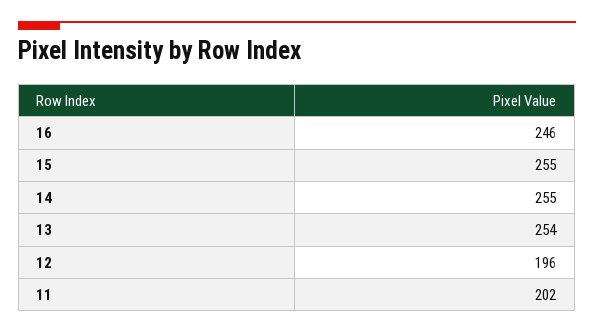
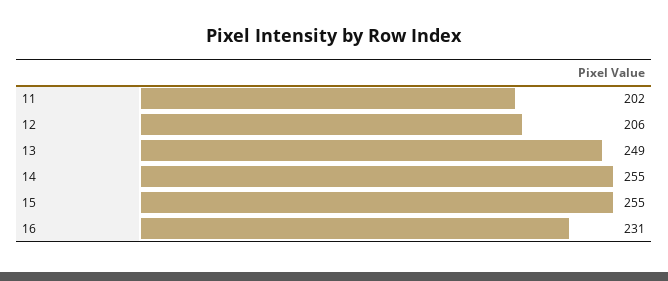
  {
-   "16": 246,
+   "16": 231,
    "15": 255,
    "14": 255,
-   "13": 254,
+   "13": 249,
-   "12": 196,
+   "12": 206,
    "11": 202
  }

